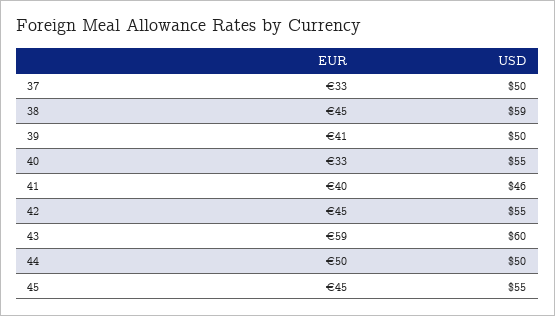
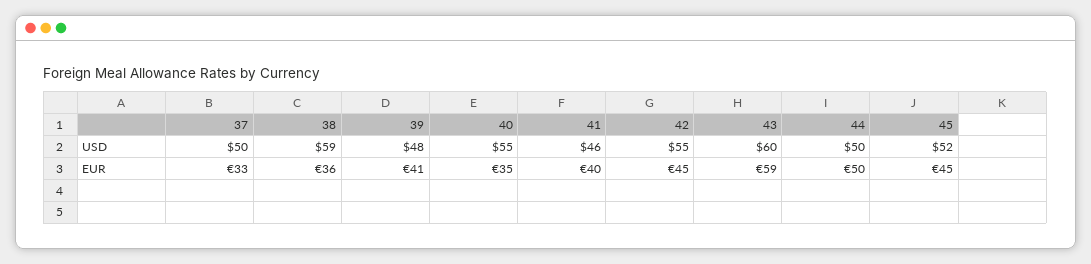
  {
    "EUR": {
      "37": 33,
-     "38": 45,
+     "38": 36,
      "39": 41,
-     "40": 33,
+     "40": 35,
      "41": 40,
      "42": 45,
      "43": 59,
      "44": 50,
      "45": 45
    },
    "USD": {
      "37": 50,
      "38": 59,
-     "39": 50,
+     "39": 48,
      "40": 55,
      "41": 46,
      "42": 55,
      "43": 60,
      "44": 50,
-     "45": 55
+     "45": 52
    }
  }

